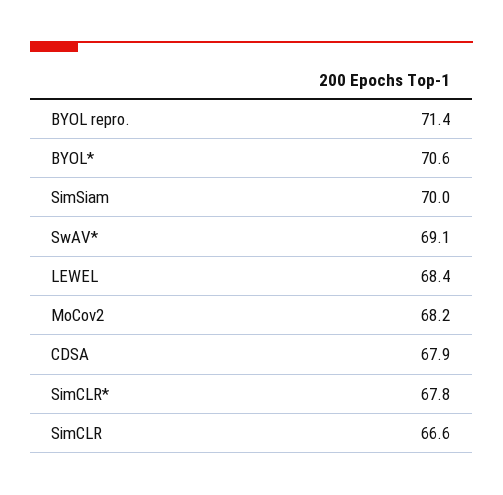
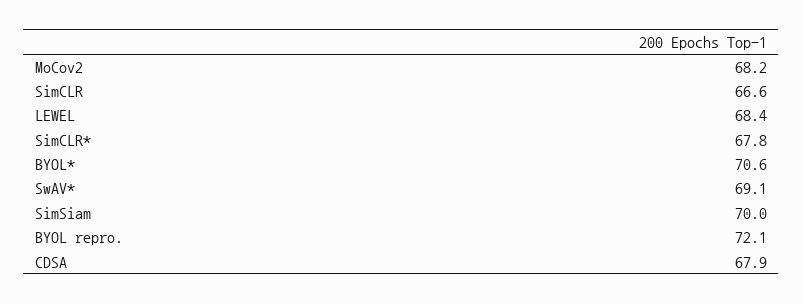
  {
-   "BYOL repro.": 71.4,
+   "BYOL repro.": 72.1,
    "BYOL*": 70.6,
    "SimSiam": 70,
    "SwAV*": 69.1,
    "LEWEL": 68.4,
    "MoCov2": 68.2,
    "CDSA": 67.9,
    "SimCLR*": 67.8,
    "SimCLR": 66.6
  }

